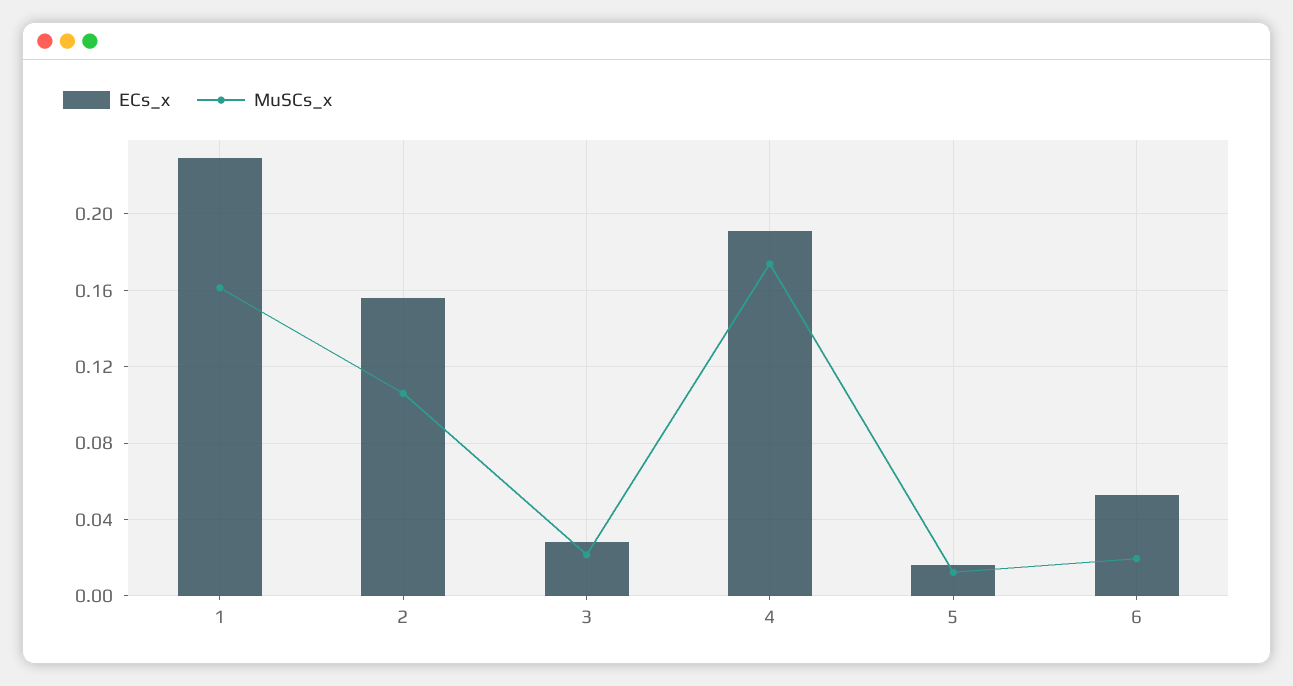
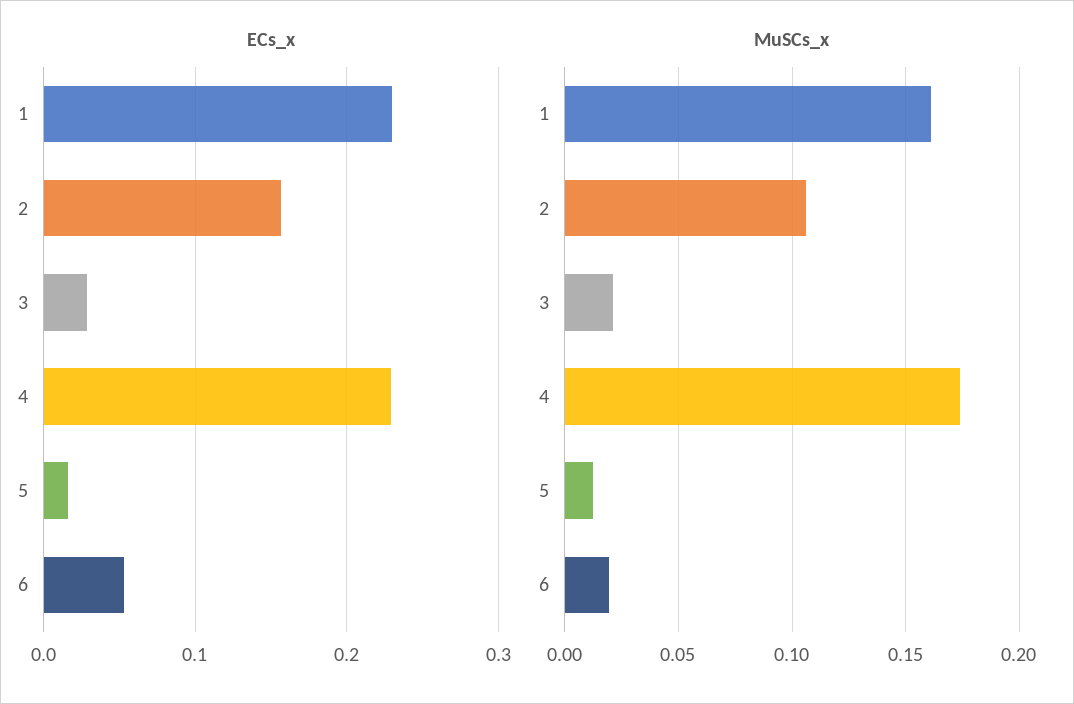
  {
    "ECs_x": {
      "1": 0.23,
      "2": 0.155,
      "3": 0.03,
-     "4": 0.19,
+     "4": 0.23,
      "5": 0.015,
      "6": 0.055
    },
    "MuSCs_x": {
      "1": 0.16,
      "2": 0.105,
      "3": 0.02,
      "4": 0.175,
      "5": 0.01,
      "6": 0.02
    }
  }

